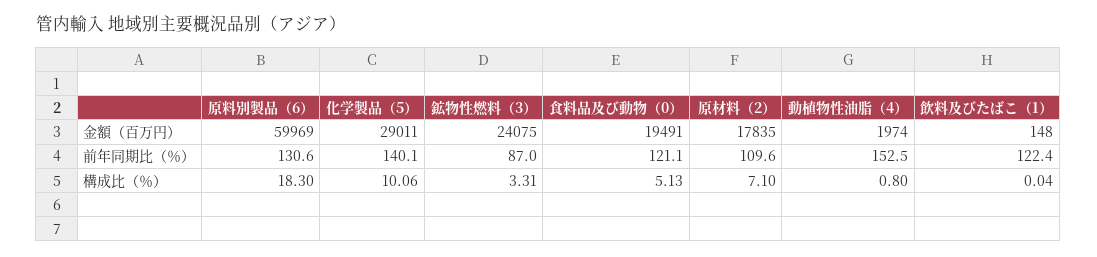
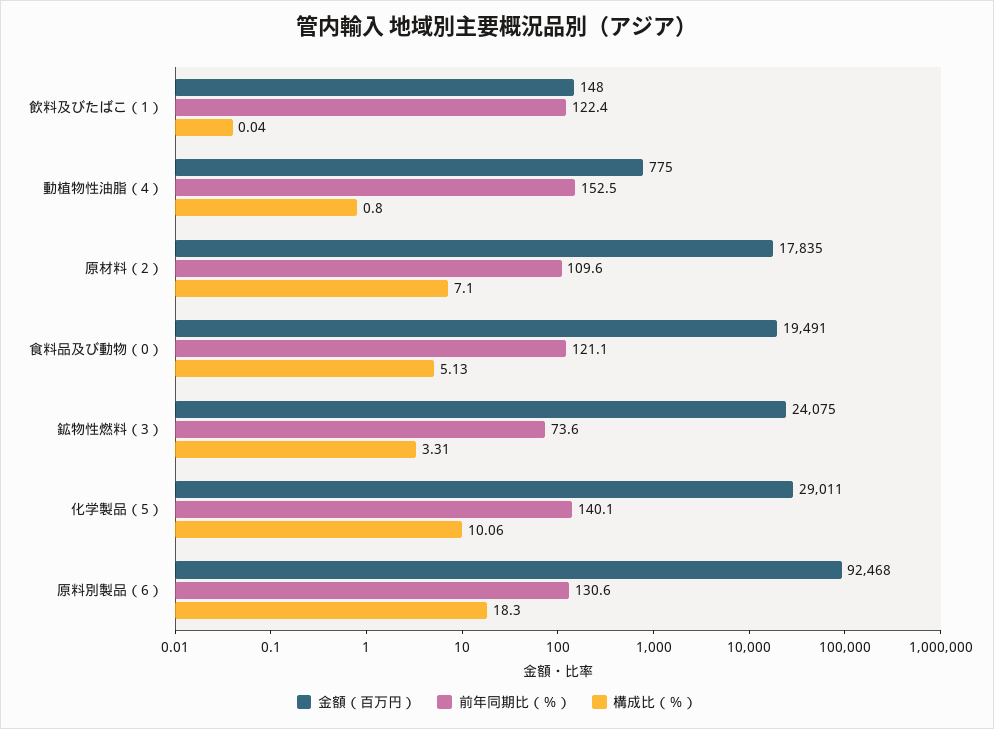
  {
    "金額（百万円）": {
-     "原料別製品（6）": 59969,
+     "原料別製品（6）": 92468,
      "化学製品（5）": 29011,
      "鉱物性燃料（3）": 24075,
      "食料品及び動物（0）": 19491,
      "原材料（2）": 17835,
-     "動植物性油脂（4）": 1974,
+     "動植物性油脂（4）": 775,
      "飲料及びたばこ（1）": 148
    },
    "前年同期比（％）": {
      "原料別製品（6）": 130.6,
      "化学製品（5）": 140.1,
-     "鉱物性燃料（3）": 87,
+     "鉱物性燃料（3）": 73.6,
      "食料品及び動物（0）": 121.1,
      "原材料（2）": 109.6,
      "動植物性油脂（4）": 152.5,
      "飲料及びたばこ（1）": 122.4
    },
    "構成比（％）": {
      "原料別製品（6）": 18.3,
      "化学製品（5）": 10.06,
      "鉱物性燃料（3）": 3.31,
      "食料品及び動物（0）": 5.13,
      "原材料（2）": 7.1,
      "動植物性油脂（4）": 0.8,
      "飲料及びたばこ（1）": 0.04
    }
  }

